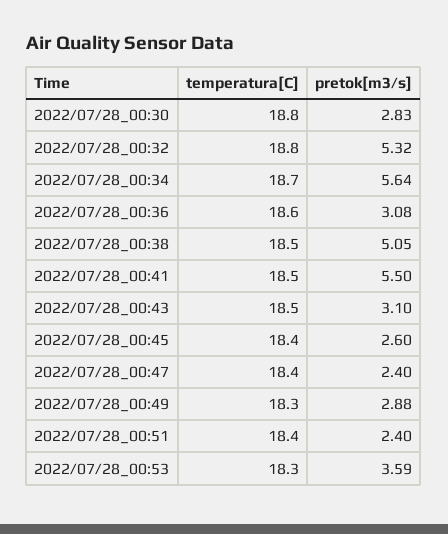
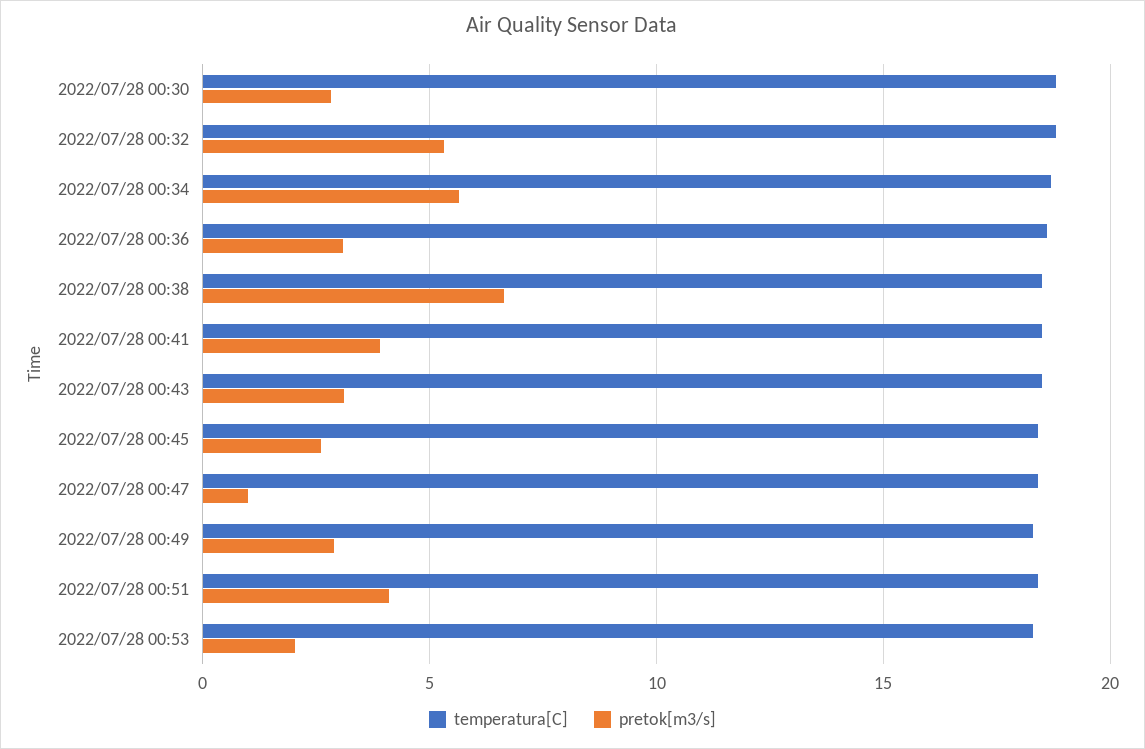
  {
    "temperatura[C]": {
      "2022/07/28_00:30": 18.8,
      "2022/07/28_00:32": 18.8,
      "2022/07/28_00:34": 18.7,
      "2022/07/28_00:36": 18.6,
      "2022/07/28_00:38": 18.5,
      "2022/07/28_00:41": 18.5,
      "2022/07/28_00:43": 18.5,
      "2022/07/28_00:45": 18.4,
      "2022/07/28_00:47": 18.4,
      "2022/07/28_00:49": 18.3,
      "2022/07/28_00:51": 18.4,
      "2022/07/28_00:53": 18.3
    },
    "pretok[m3/s]": {
      "2022/07/28_00:30": 2.83,
      "2022/07/28_00:32": 5.32,
      "2022/07/28_00:34": 5.64,
      "2022/07/28_00:36": 3.08,
-     "2022/07/28_00:38": 5.05,
+     "2022/07/28_00:38": 6.5,
-     "2022/07/28_00:41": 5.5,
+     "2022/07/28_00:41": 4,
      "2022/07/28_00:43": 3.1,
      "2022/07/28_00:45": 2.6,
-     "2022/07/28_00:47": 2.4,
+     "2022/07/28_00:47": 1,
      "2022/07/28_00:49": 2.88,
-     "2022/07/28_00:51": 2.4,
+     "2022/07/28_00:51": 4,
-     "2022/07/28_00:53": 3.59
+     "2022/07/28_00:53": 2
    }
  }

